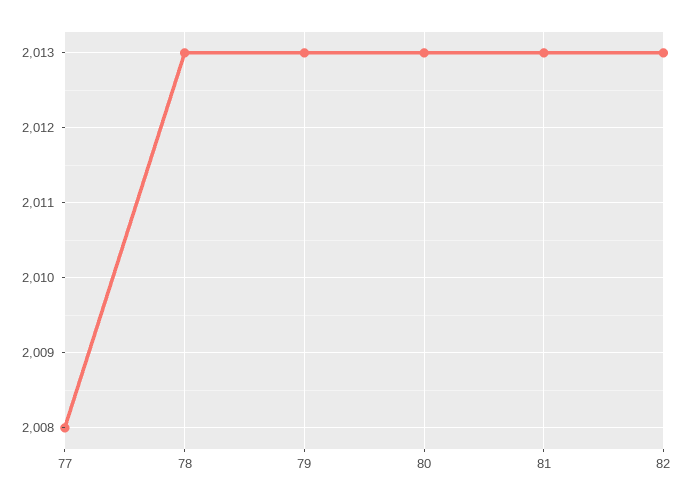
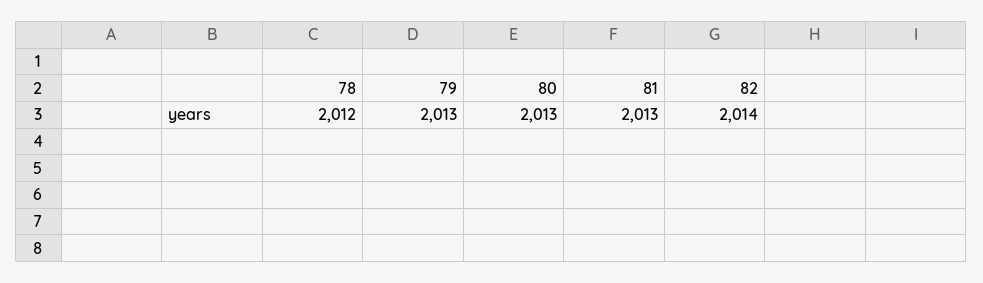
  {
-   "77": 2008,
-   "78": 2013,
+   "78": 2012,
    "79": 2013,
    "80": 2013,
    "81": 2013,
-   "82": 2013
+   "82": 2014
  }

